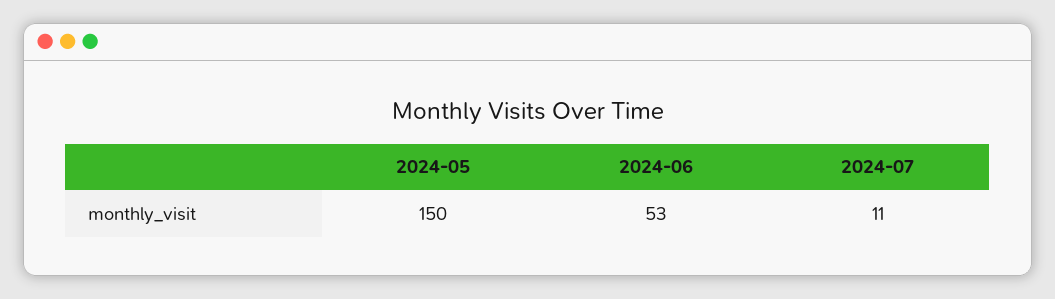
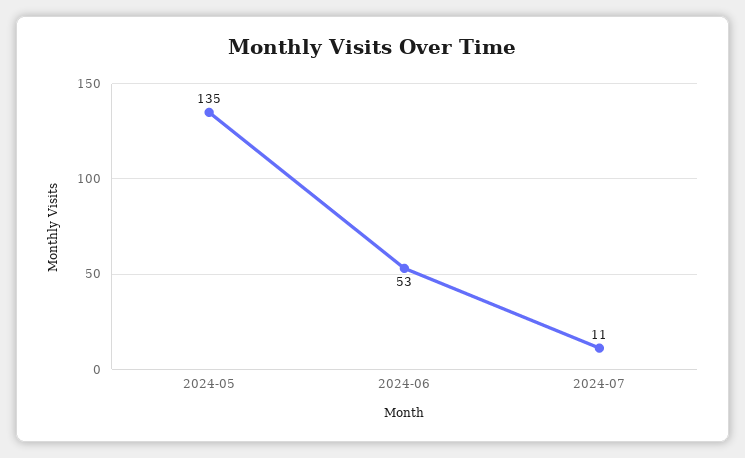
  {
-   "2024-05": 150,
+   "2024-05": 135,
    "2024-06": 53,
    "2024-07": 11
  }

